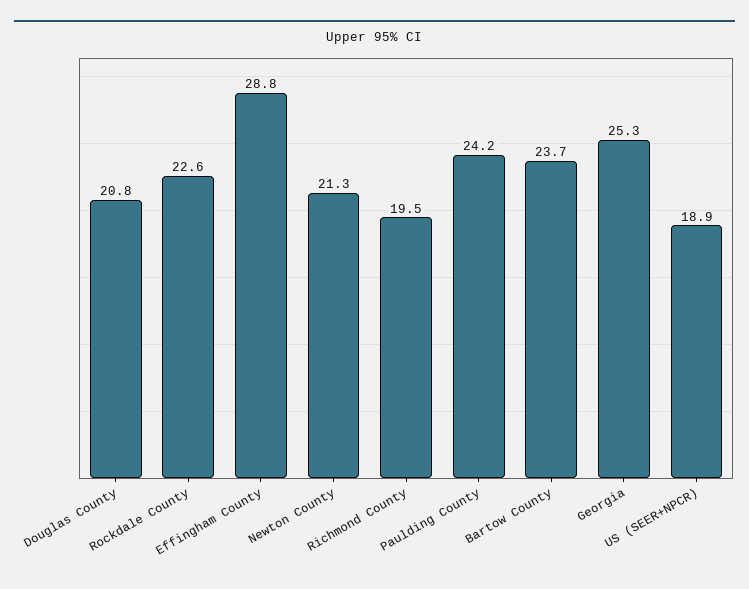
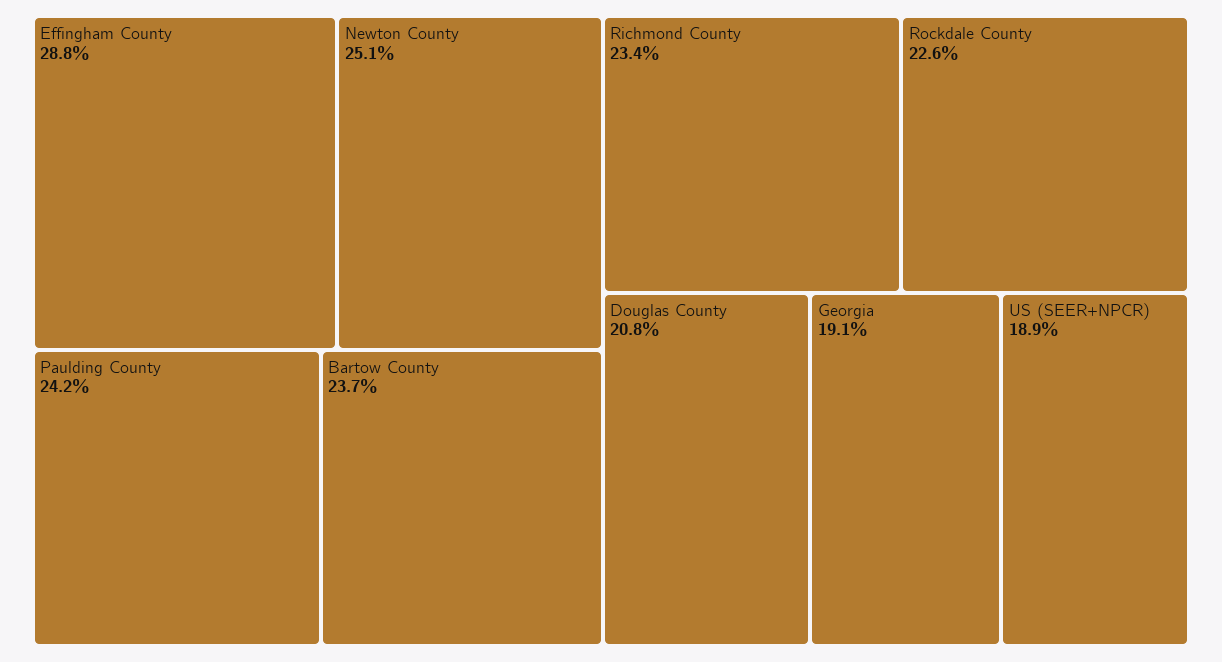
  {
    "Douglas County": 20.8,
    "Rockdale County": 22.6,
    "Effingham County": 28.8,
-   "Newton County": 21.3,
+   "Newton County": 25.1,
-   "Richmond County": 19.5,
+   "Richmond County": 23.4,
    "Paulding County": 24.2,
    "Bartow County": 23.7,
-   "Georgia": 25.3,
+   "Georgia": 19.1,
    "US (SEER+NPCR)": 18.9
  }

